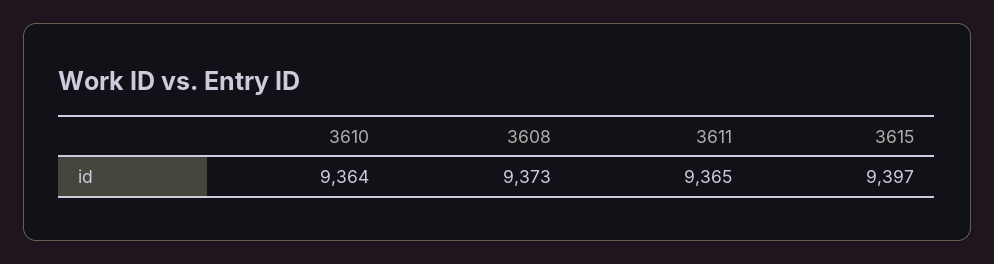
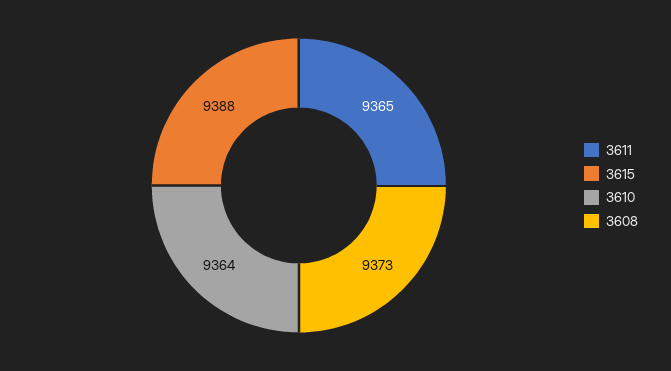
  {
    "3610": 9364,
    "3608": 9373,
    "3611": 9365,
-   "3615": 9397
+   "3615": 9388
  }

